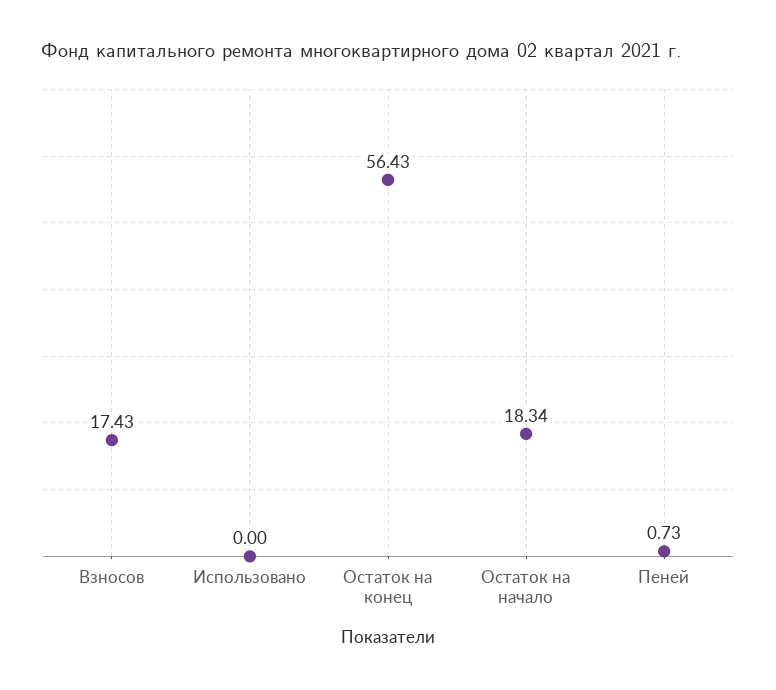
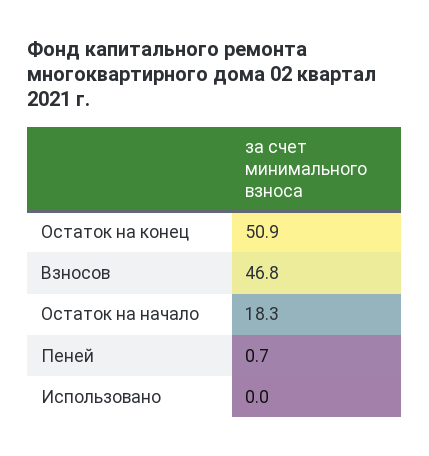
  {
-   "Взносов": 17.43,
+   "Взносов": 46.8,
    "Использовано": 0,
-   "Остаток на конец": 56.43,
+   "Остаток на конец": 50.9,
    "Остаток на начало": 18.34,
    "Пеней": 0.73
  }

